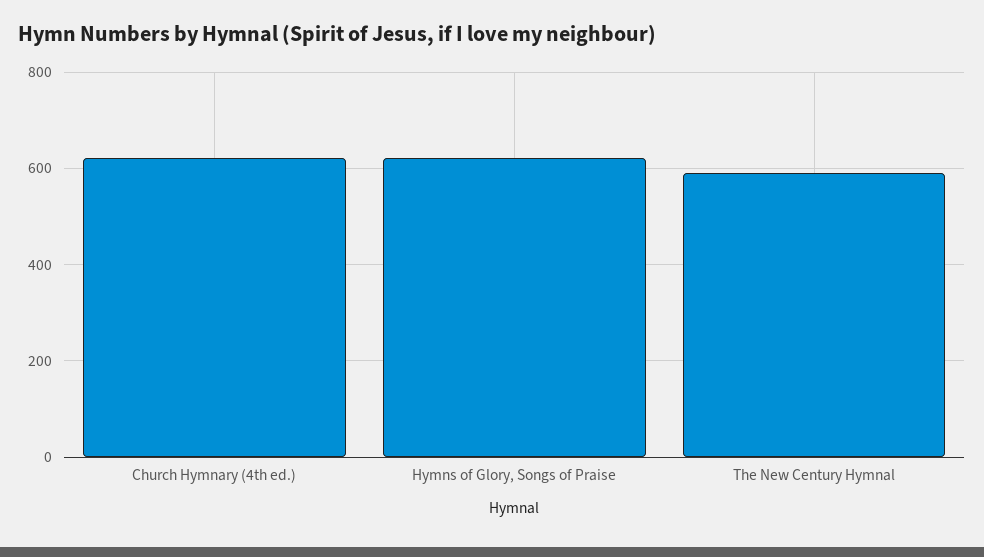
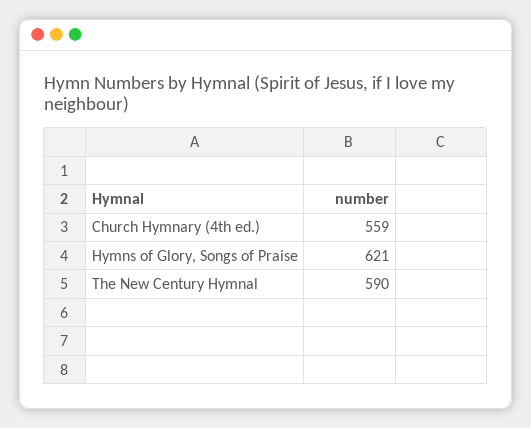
  {
-   "Church Hymnary (4th ed.)": 620,
+   "Church Hymnary (4th ed.)": 559,
    "Hymns of Glory, Songs of Praise": 621,
    "The New Century Hymnal": 590
  }

